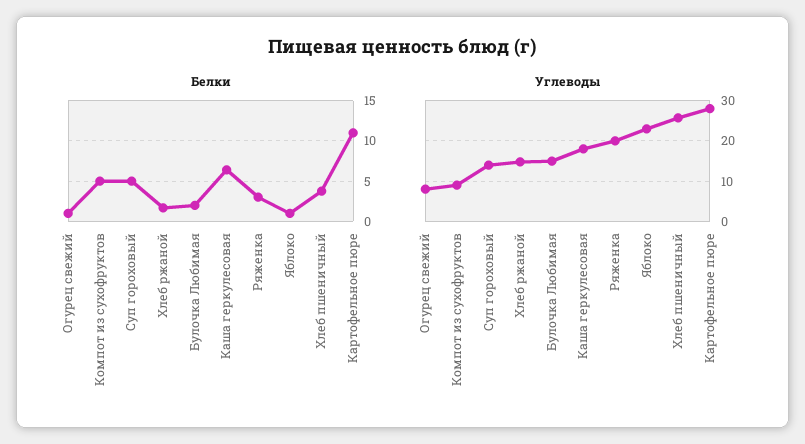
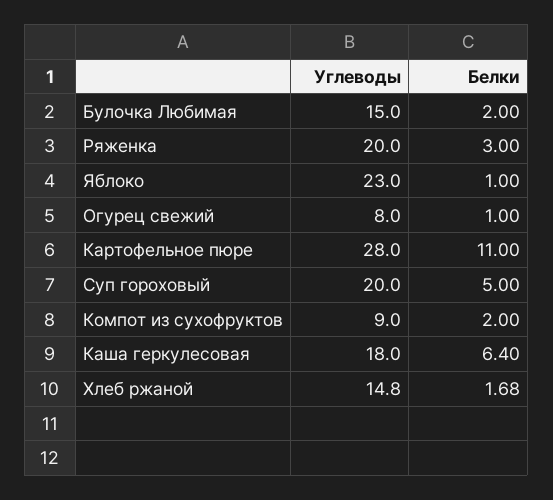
  {
    "Белки": {
      "Огурец свежий": 1,
-     "Компот из сухофруктов": 5,
+     "Компот из сухофруктов": 2,
      "Суп гороховый": 5,
      "Хлеб ржаной": 1.68,
      "Булочка Любимая": 2,
      "Каша геркулесовая": 6.4,
      "Ряженка": 3,
      "Яблоко": 1,
-     "Хлеб пшеничный": 4,
      "Картофельное пюре": 11
    },
    "Углеводы": {
      "Огурец свежий": 8,
      "Компот из сухофруктов": 9,
-     "Суп гороховый": 14,
+     "Суп гороховый": 20,
      "Хлеб ржаной": 14.8,
      "Булочка Любимая": 15,
      "Каша геркулесовая": 18,
      "Ряженка": 20,
      "Яблоко": 23,
-     "Хлеб пшеничный": 26,
      "Картофельное пюре": 28
    }
  }

